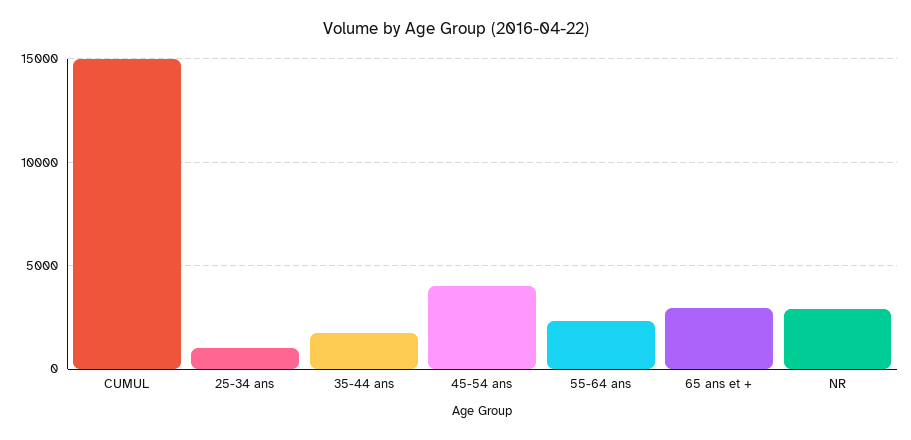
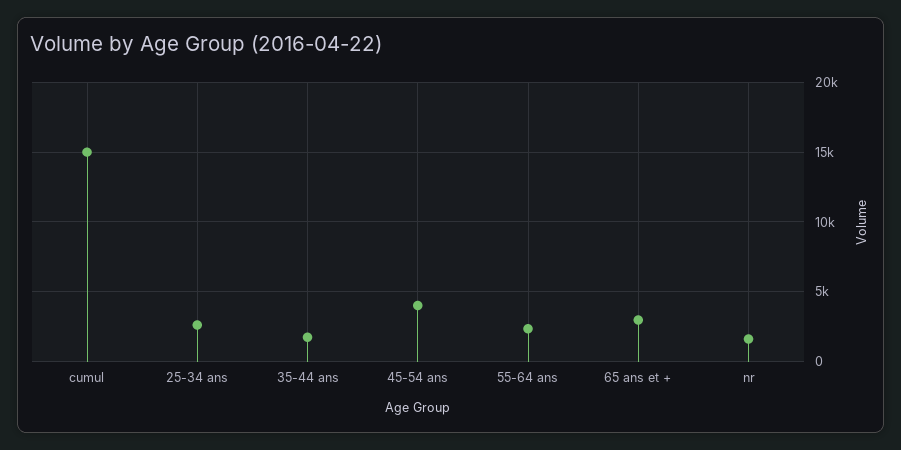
  {
    "CUMUL": 15000,
-   "25-34 ans": 1000,
+   "25-34 ans": 2500,
    "35-44 ans": 1500,
    "45-54 ans": 4000,
    "55-64 ans": 2500,
    "65 ans et +": 3000,
-   "NR": 3000
+   "NR": 1500
  }

